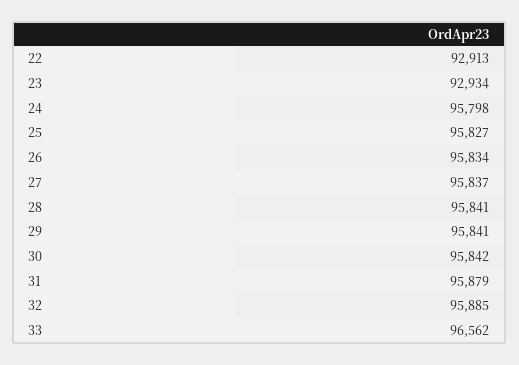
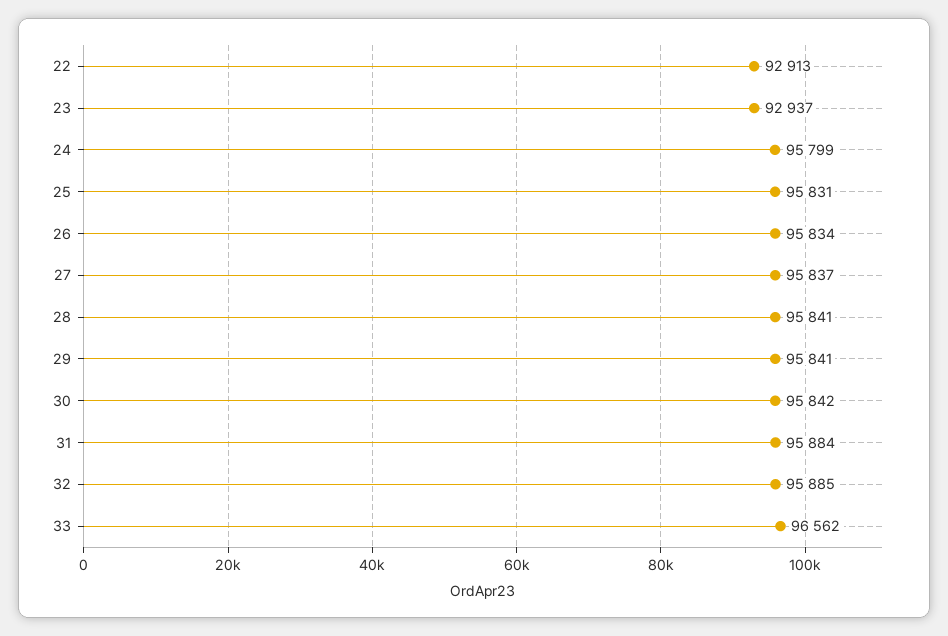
  {
    "22": 92913,
-   "23": 92934,
+   "23": 92937,
-   "24": 95798,
+   "24": 95799,
-   "25": 95827,
+   "25": 95831,
    "26": 95834,
    "27": 95837,
    "28": 95841,
    "29": 95841,
    "30": 95842,
-   "31": 95879,
+   "31": 95884,
    "32": 95885,
    "33": 96562
  }

